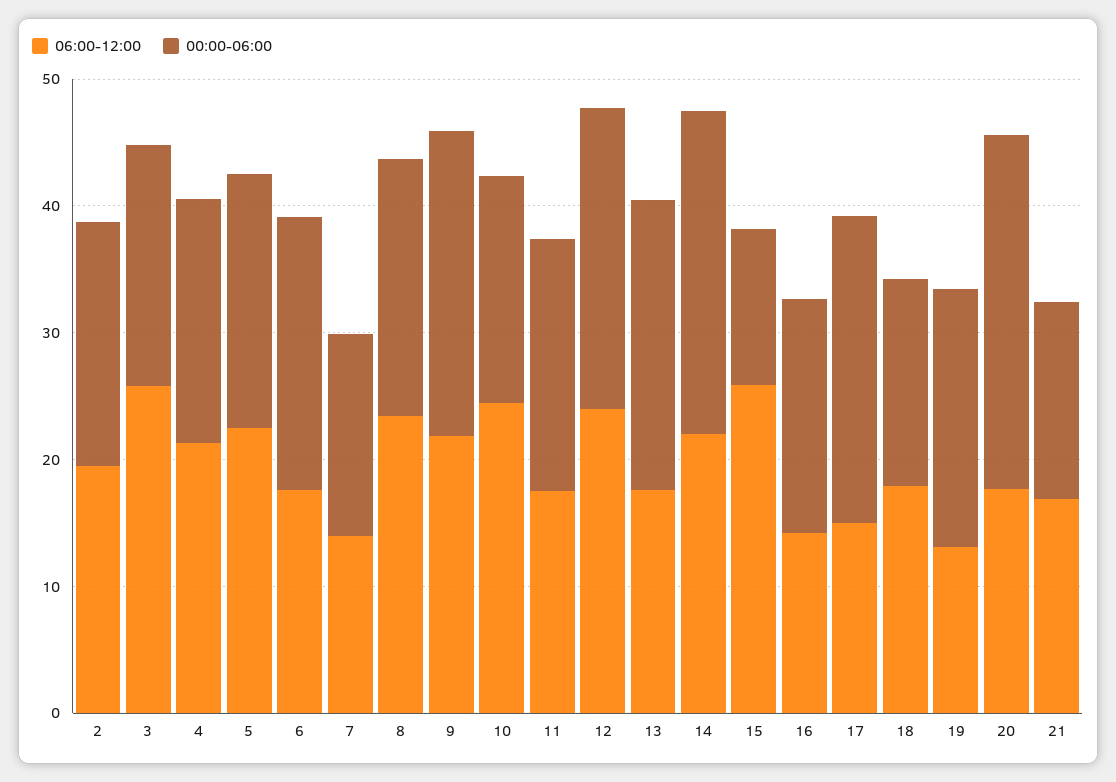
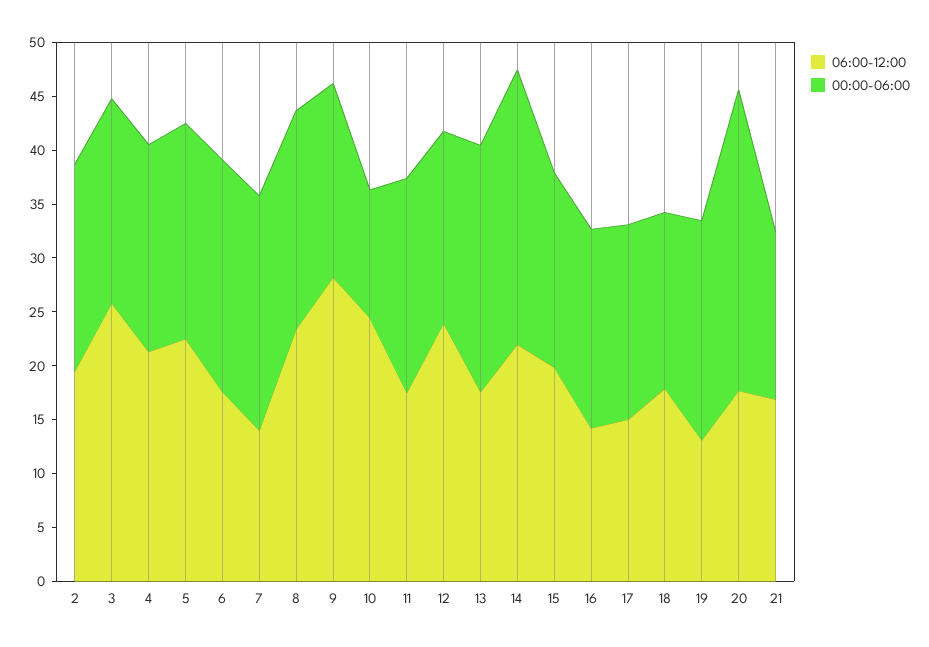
  {
    "06:00-12:00": {
      "2": 20,
      "3": 26,
      "4": 21,
      "5": 23,
      "6": 18,
      "7": 14,
      "8": 23,
-     "9": 22,
+     "9": 28,
      "10": 24,
      "11": 18,
      "12": 24,
      "13": 18,
      "14": 22,
-     "15": 26,
+     "15": 20,
      "16": 14,
      "17": 15,
      "18": 18,
      "19": 13,
      "20": 18,
      "21": 17
    },
    "00:00-06:00": {
      "2": 19,
      "3": 19,
      "4": 19,
      "5": 20,
      "6": 22,
-     "7": 16,
+     "7": 22,
      "8": 20,
-     "9": 24,
+     "9": 18,
-     "10": 18,
+     "10": 12,
      "11": 20,
-     "12": 24,
+     "12": 18,
      "13": 23,
      "14": 25,
-     "15": 12,
+     "15": 18,
      "16": 18,
-     "17": 24,
+     "17": 18,
      "18": 16,
      "19": 20,
      "20": 28,
      "21": 16
    }
  }

